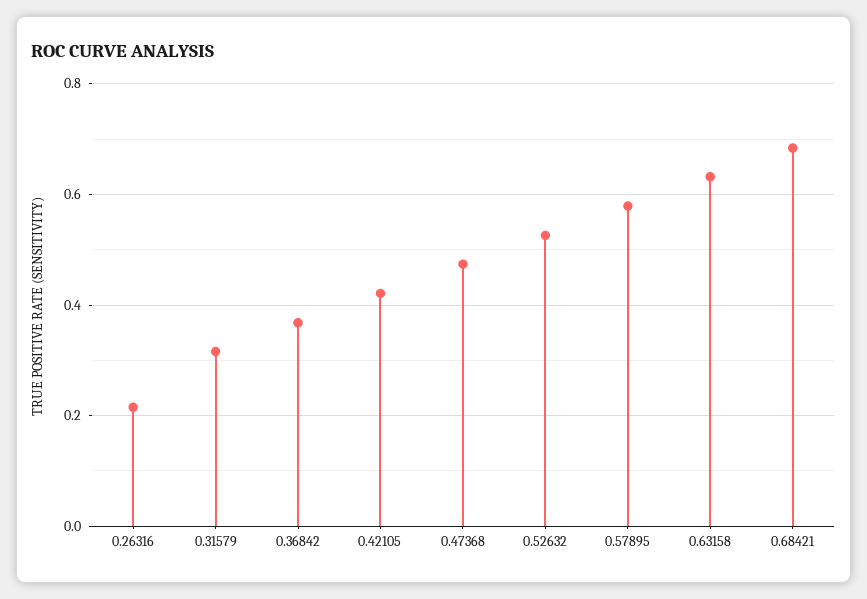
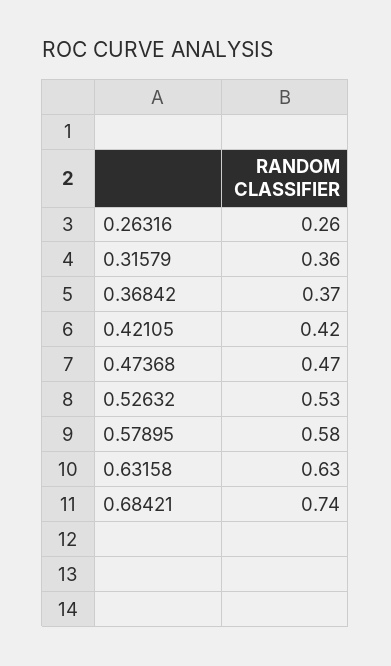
  {
-   "0.26316": 0.22,
+   "0.26316": 0.26,
-   "0.31579": 0.32,
+   "0.31579": 0.36,
    "0.36842": 0.37,
    "0.42105": 0.42,
    "0.47368": 0.47,
    "0.52632": 0.53,
    "0.57895": 0.58,
    "0.63158": 0.63,
-   "0.68421": 0.68
+   "0.68421": 0.74
  }

